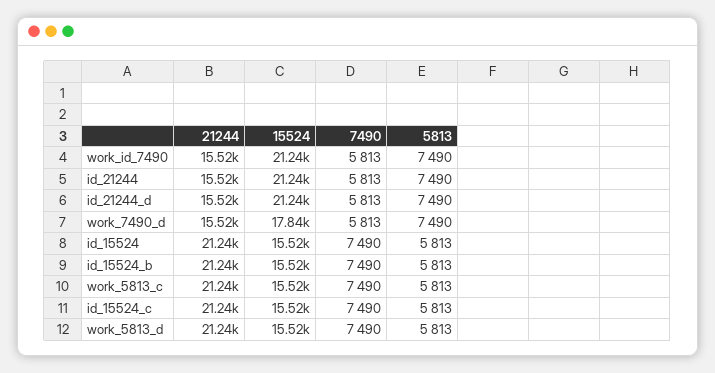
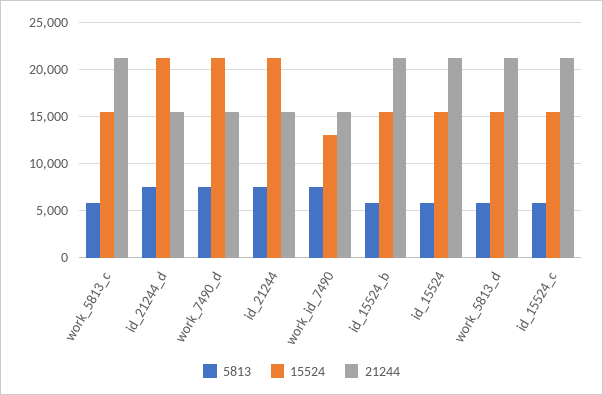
  {
    "21244": {
      "work_id_7490": 15520,
      "id_21244": 15520,
      "id_21244_d": 15520,
      "work_7490_d": 15520,
      "id_15524": 21240,
      "id_15524_b": 21240,
      "work_5813_c": 21240,
      "id_15524_c": 21240,
      "work_5813_d": 21240
    },
    "15524": {
-     "work_id_7490": 21240,
+     "work_id_7490": 13000,
      "id_21244": 21240,
      "id_21244_d": 21240,
-     "work_7490_d": 17840,
+     "work_7490_d": 21000,
      "id_15524": 15520,
      "id_15524_b": 15520,
      "work_5813_c": 15520,
      "id_15524_c": 15520,
      "work_5813_d": 15520
    },
-   "7490": {
-     "work_id_7490": 5813,
-     "id_21244": 5813,
-     "id_21244_d": 5813,
-     "work_7490_d": 5813,
-     "id_15524": 7490,
-     "id_15524_b": 7490,
-     "work_5813_c": 7490,
-     "id_15524_c": 7490,
-     "work_5813_d": 7490
-   },
    "5813": {
      "work_id_7490": 7490,
      "id_21244": 7490,
      "id_21244_d": 7490,
      "work_7490_d": 7490,
      "id_15524": 5813,
      "id_15524_b": 5813,
      "work_5813_c": 5813,
      "id_15524_c": 5813,
      "work_5813_d": 5813
    }
  }

